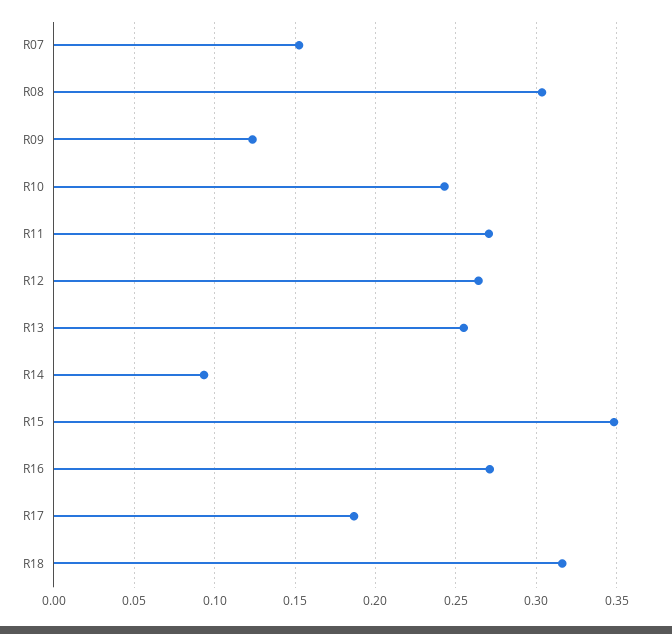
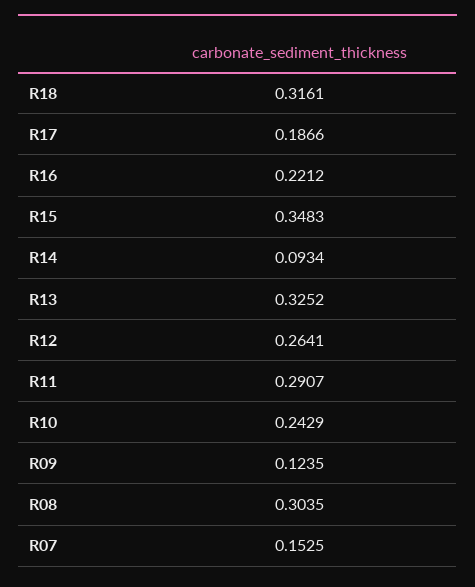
  {
    "R07": 0.1525,
    "R08": 0.3035,
    "R09": 0.1235,
    "R10": 0.2429,
-   "R11": 0.27,
+   "R11": 0.2907,
    "R12": 0.2641,
-   "R13": 0.255,
+   "R13": 0.3252,
    "R14": 0.0934,
    "R15": 0.3483,
-   "R16": 0.27,
+   "R16": 0.2212,
    "R17": 0.1866,
    "R18": 0.3161
  }

